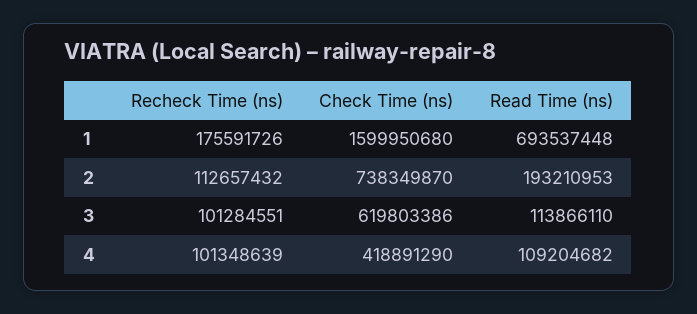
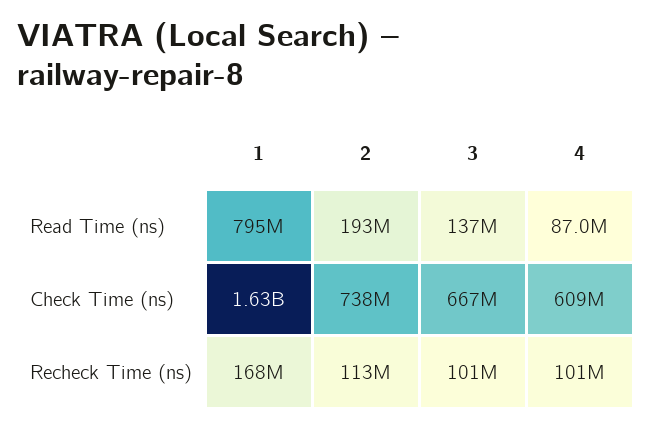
  {
    "Recheck Time (ns)": {
-     "1": 175591726,
+     "1": 168000000,
      "2": 112657432,
      "3": 101284551,
      "4": 101348639
    },
    "Check Time (ns)": {
-     "1": 1599950680,
+     "1": 1630000000,
      "2": 738349870,
-     "3": 619803386,
+     "3": 667000000,
-     "4": 418891290
+     "4": 609000000
    },
    "Read Time (ns)": {
-     "1": 693537448,
+     "1": 795000000,
      "2": 193210953,
-     "3": 113866110,
+     "3": 137000000,
-     "4": 109204682
+     "4": 87000000
    }
  }

